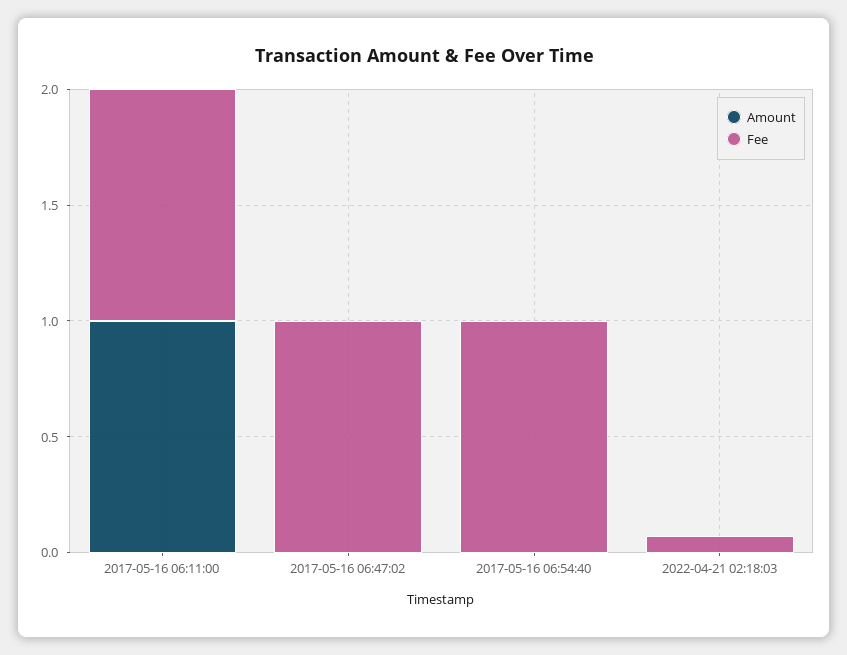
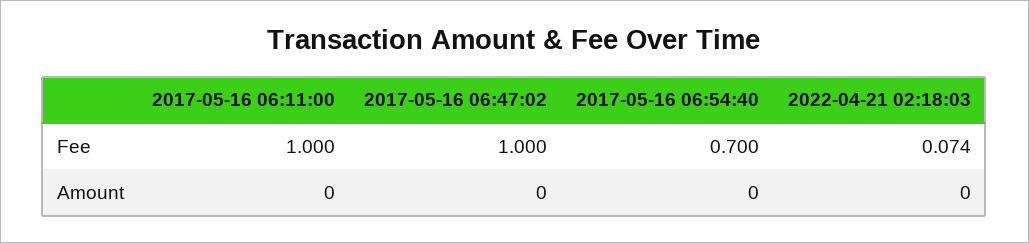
  {
    "Amount": {
-     "2017-05-16 06:11:00": 1,
+     "2017-05-16 06:11:00": 0,
      "2017-05-16 06:47:02": 0,
      "2017-05-16 06:54:40": 0,
      "2022-04-21 02:18:03": 0
    },
    "Fee": {
      "2017-05-16 06:11:00": 1,
      "2017-05-16 06:47:02": 1,
-     "2017-05-16 06:54:40": 1,
+     "2017-05-16 06:54:40": 0.7,
      "2022-04-21 02:18:03": 0.074
    }
  }

